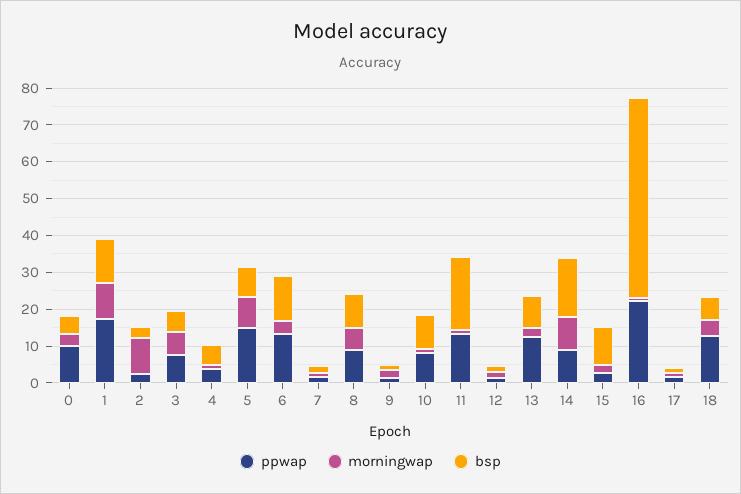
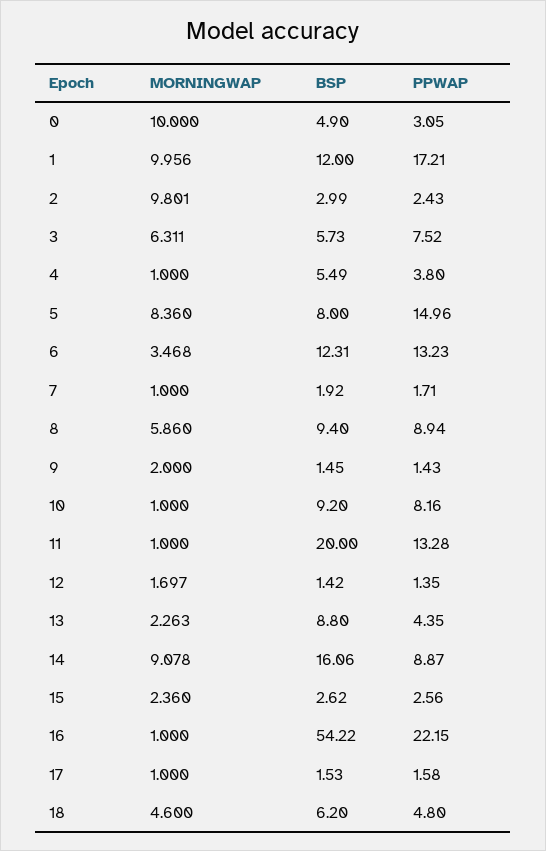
  {
    "ppwap": {
-     "0": 10,
+     "0": 3.05,
      "1": 17.21,
      "2": 2.43,
      "3": 7.52,
      "4": 3.8,
      "5": 14.96,
      "6": 13.23,
      "7": 1.71,
      "8": 8.94,
      "9": 1.43,
      "10": 8.16,
      "11": 13.28,
      "12": 1.35,
-     "13": 12.5,
+     "13": 4.35,
      "14": 8.87,
      "15": 2.56,
      "16": 22.15,
      "17": 1.58,
-     "18": 12.5
+     "18": 4.8
    },
    "morningwap": {
-     "0": 2.5,
+     "0": 10,
      "1": 9.956,
      "2": 9.801,
      "3": 6.311,
      "4": 1,
      "5": 8.36,
      "6": 3.468,
      "7": 1,
      "8": 5.86,
      "9": 2,
      "10": 1,
      "11": 1,
      "12": 1.697,
      "13": 2.263,
      "14": 9.078,
      "15": 2.36,
      "16": 1,
      "17": 1,
      "18": 4.6
    },
    "bsp": {
      "0": 4.9,
      "1": 12,
      "2": 2.99,
      "3": 5.73,
      "4": 5.49,
      "5": 8,
      "6": 12.31,
      "7": 1.92,
      "8": 9.4,
      "9": 1.45,
      "10": 9.2,
      "11": 20,
      "12": 1.42,
      "13": 8.8,
      "14": 16.06,
-     "15": 10,
+     "15": 2.62,
      "16": 54.22,
      "17": 1.53,
      "18": 6.2
    }
  }

